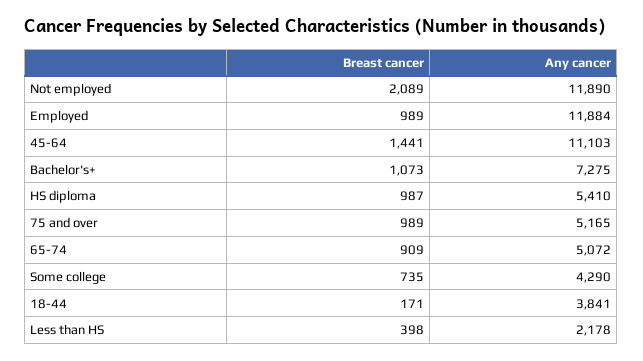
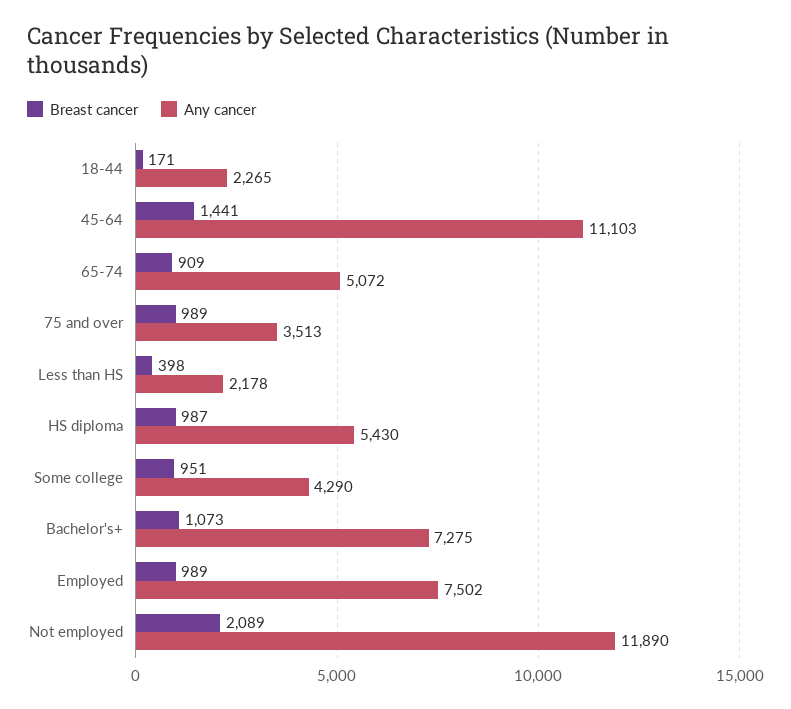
  {
    "Breast cancer": {
      "Not employed": 2089,
      "Employed": 989,
      "45-64": 1441,
      "Bachelor's+": 1073,
      "HS diploma": 987,
      "75 and over": 989,
      "65-74": 909,
-     "Some college": 735,
+     "Some college": 951,
      "18-44": 171,
      "Less than HS": 398
    },
    "Any cancer": {
      "Not employed": 11890,
-     "Employed": 11884,
+     "Employed": 7502,
      "45-64": 11103,
      "Bachelor's+": 7275,
-     "HS diploma": 5410,
+     "HS diploma": 5430,
-     "75 and over": 5165,
+     "75 and over": 3513,
      "65-74": 5072,
      "Some college": 4290,
-     "18-44": 3841,
+     "18-44": 2265,
      "Less than HS": 2178
    }
  }

